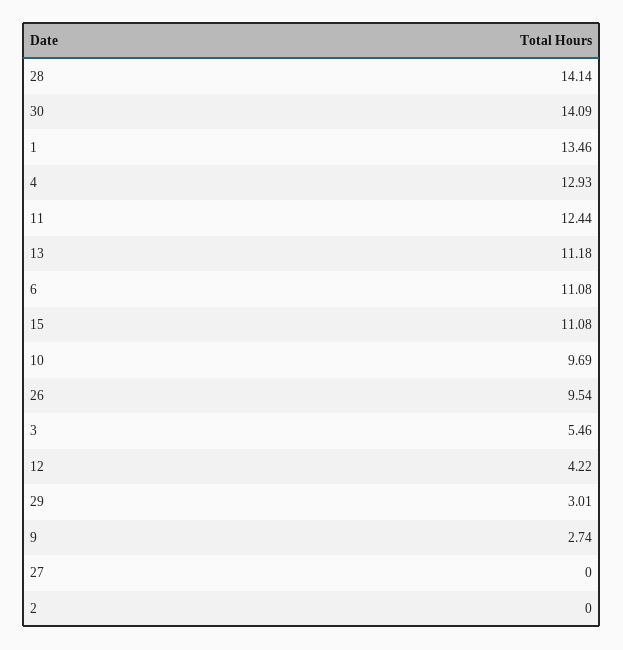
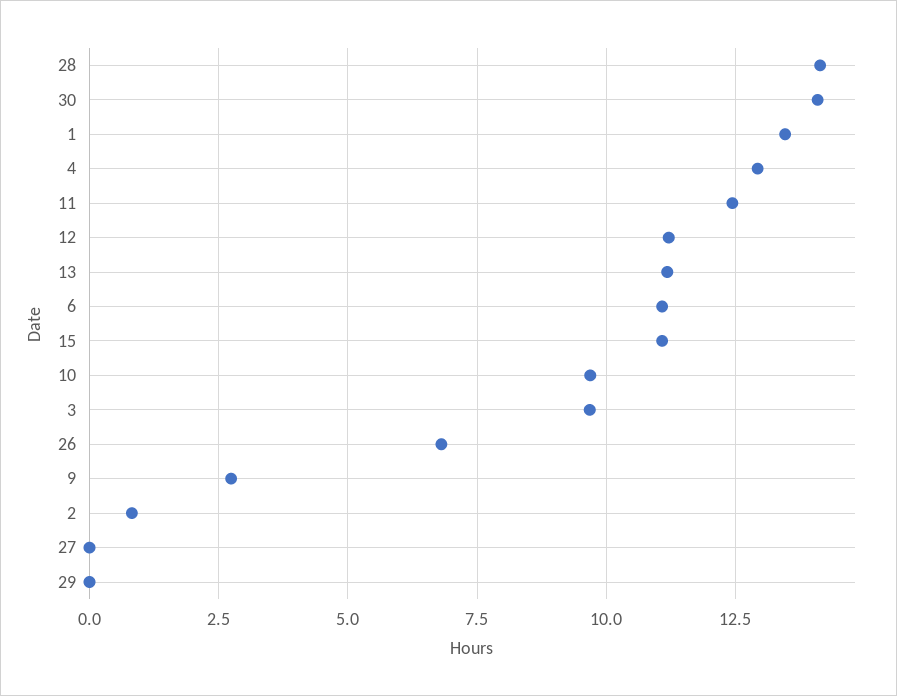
  {
    "28": 14.14,
    "30": 14.09,
    "1": 13.46,
    "4": 12.93,
    "11": 12.44,
    "13": 11.18,
    "6": 11.08,
    "15": 11.08,
    "10": 9.69,
-   "26": 9.54,
+   "26": 6.75,
-   "3": 5.46,
+   "3": 9.75,
-   "12": 4.22,
+   "12": 11.25,
-   "29": 3.01,
+   "29": 0,
    "9": 2.74,
    "27": 0,
-   "2": 0
+   "2": 0.75
  }

